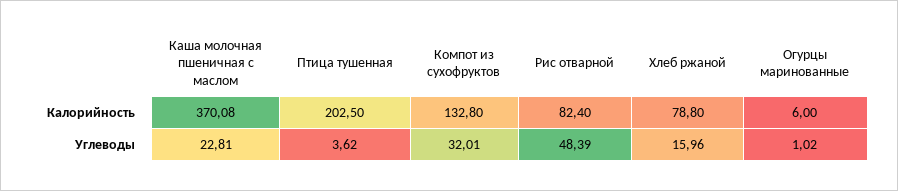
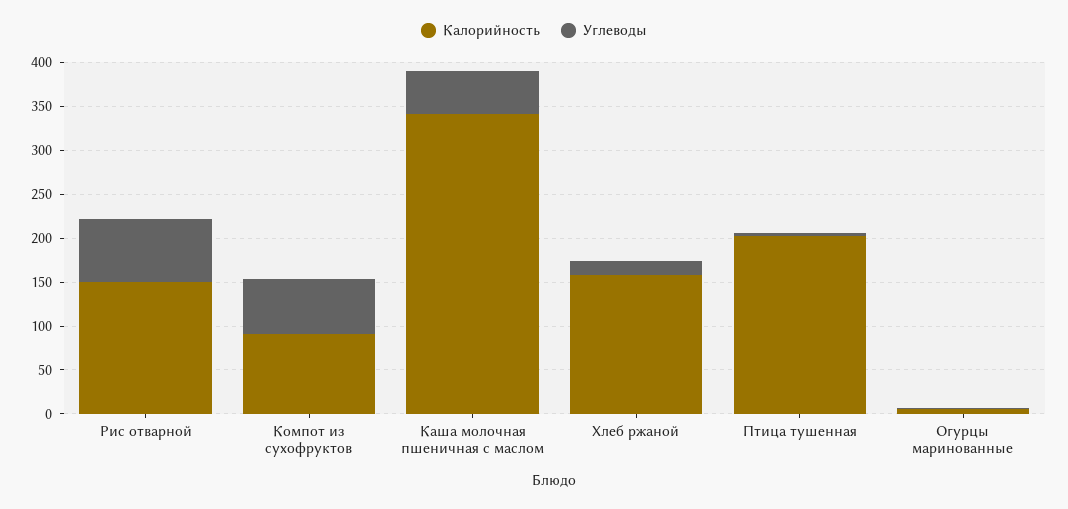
  {
    "Калорийность": {
-     "Каша молочная пшеничная с маслом": 370.08,
+     "Каша молочная пшеничная с маслом": 340,
      "Птица тушенная": 202.5,
-     "Компот из сухофруктов": 132.8,
+     "Компот из сухофруктов": 90,
-     "Рис отварной": 82.4,
+     "Рис отварной": 150,
-     "Хлеб ржаной": 78.8,
+     "Хлеб ржаной": 160,
      "Огурцы маринованные": 6
    },
    "Углеводы": {
-     "Каша молочная пшеничная с маслом": 22.81,
+     "Каша молочная пшеничная с маслом": 50,
      "Птица тушенная": 3.62,
-     "Компот из сухофруктов": 32.01,
+     "Компот из сухофруктов": 60,
-     "Рис отварной": 48.39,
+     "Рис отварной": 70,
      "Хлеб ржаной": 15.96,
      "Огурцы маринованные": 1.02
    }
  }

